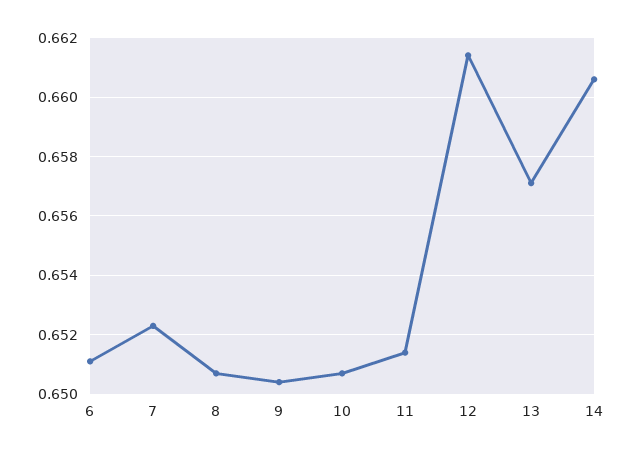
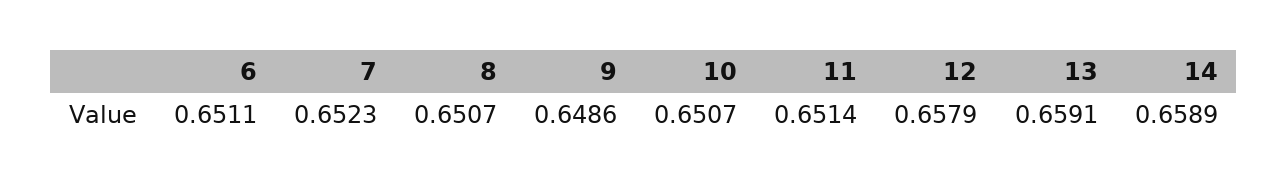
  {
    "6": 0.6511,
    "7": 0.6523,
    "8": 0.6507,
-   "9": 0.6505,
+   "9": 0.6486,
    "10": 0.6507,
    "11": 0.6514,
-   "12": 0.6615,
+   "12": 0.6579,
-   "13": 0.657,
+   "13": 0.6591,
-   "14": 0.6605
+   "14": 0.6589
  }

